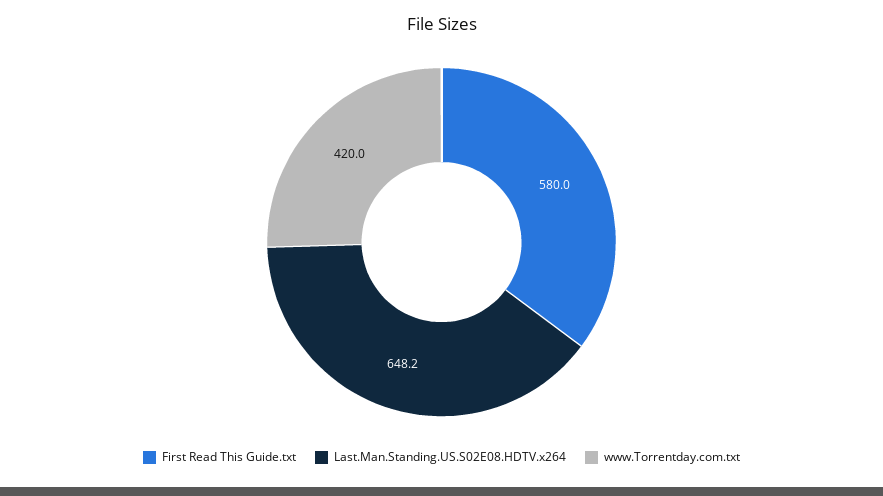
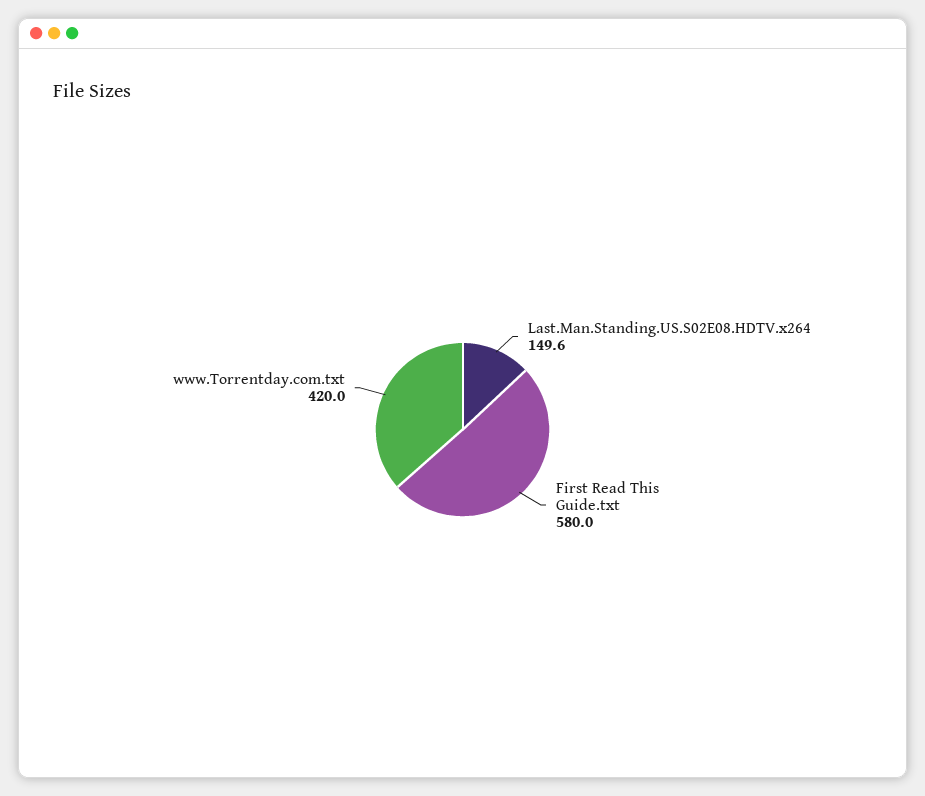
  {
    "First Read This Guide.txt": 580,
-   "Last.Man.Standing.US.S02E08.HDTV.x264": 648.2,
+   "Last.Man.Standing.US.S02E08.HDTV.x264": 149.6,
    "www.Torrentday.com.txt": 420
  }

